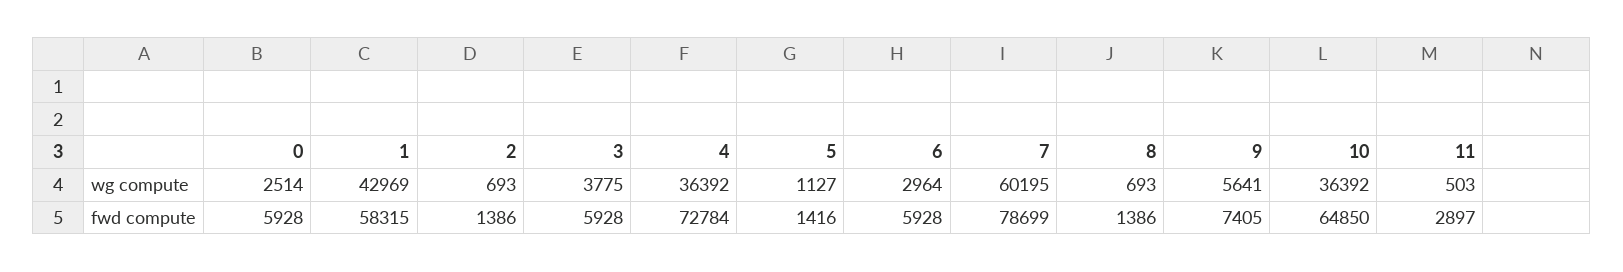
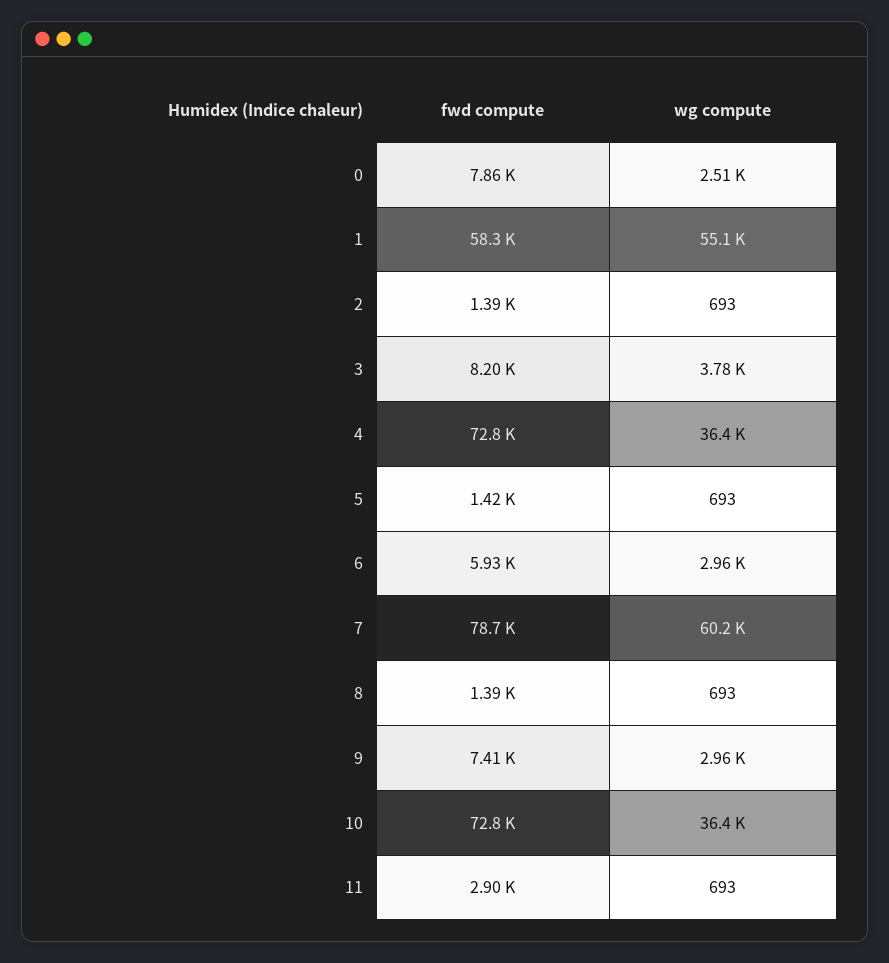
  {
    "0": {
      "wg compute": 2514,
-     "fwd compute": 5928
+     "fwd compute": 7860
    },
    "1": {
-     "wg compute": 42969,
+     "wg compute": 55100,
      "fwd compute": 58315
    },
    "2": {
      "wg compute": 693,
      "fwd compute": 1386
    },
    "3": {
      "wg compute": 3775,
-     "fwd compute": 5928
+     "fwd compute": 8200
    },
    "4": {
      "wg compute": 36392,
      "fwd compute": 72784
    },
    "5": {
-     "wg compute": 1127,
+     "wg compute": 693,
      "fwd compute": 1416
    },
    "6": {
      "wg compute": 2964,
      "fwd compute": 5928
    },
    "7": {
      "wg compute": 60195,
      "fwd compute": 78699
    },
    "8": {
      "wg compute": 693,
      "fwd compute": 1386
    },
    "9": {
-     "wg compute": 5641,
+     "wg compute": 2960,
      "fwd compute": 7405
    },
    "10": {
      "wg compute": 36392,
-     "fwd compute": 64850
+     "fwd compute": 72800
    },
    "11": {
-     "wg compute": 503,
+     "wg compute": 693,
      "fwd compute": 2897
    }
  }

